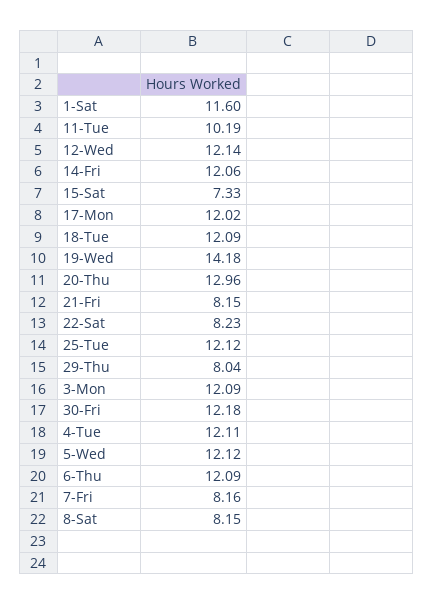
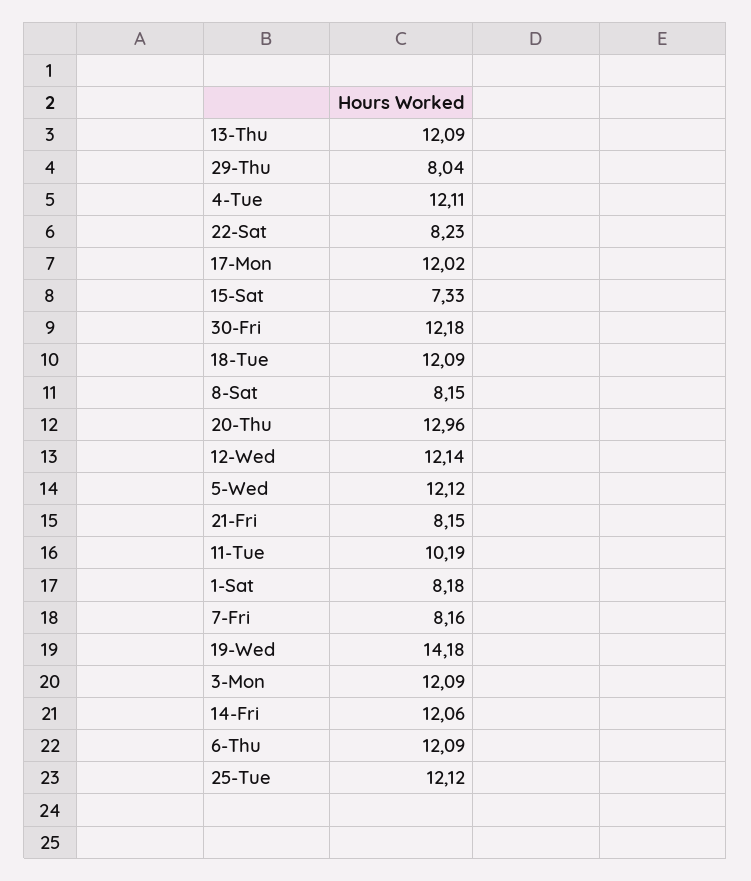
  {
-   "1-Sat": 11.6,
+   "1-Sat": 8.18,
    "11-Tue": 10.19,
    "12-Wed": 12.14,
    "14-Fri": 12.06,
    "15-Sat": 7.33,
    "17-Mon": 12.02,
    "18-Tue": 12.09,
    "19-Wed": 14.18,
    "20-Thu": 12.96,
    "21-Fri": 8.15,
    "22-Sat": 8.23,
    "25-Tue": 12.12,
    "29-Thu": 8.04,
    "3-Mon": 12.09,
    "30-Fri": 12.18,
    "4-Tue": 12.11,
    "5-Wed": 12.12,
    "6-Thu": 12.09,
    "7-Fri": 8.16,
-   "8-Sat": 8.15
+   "8-Sat": 8.15,
+   "13-Thu": 12.09
  }

